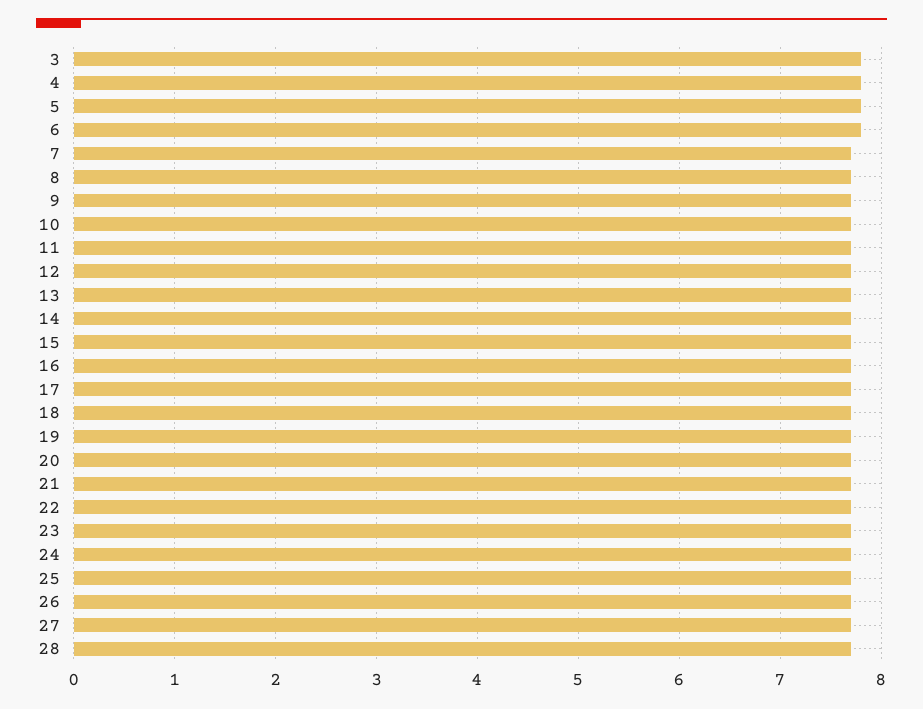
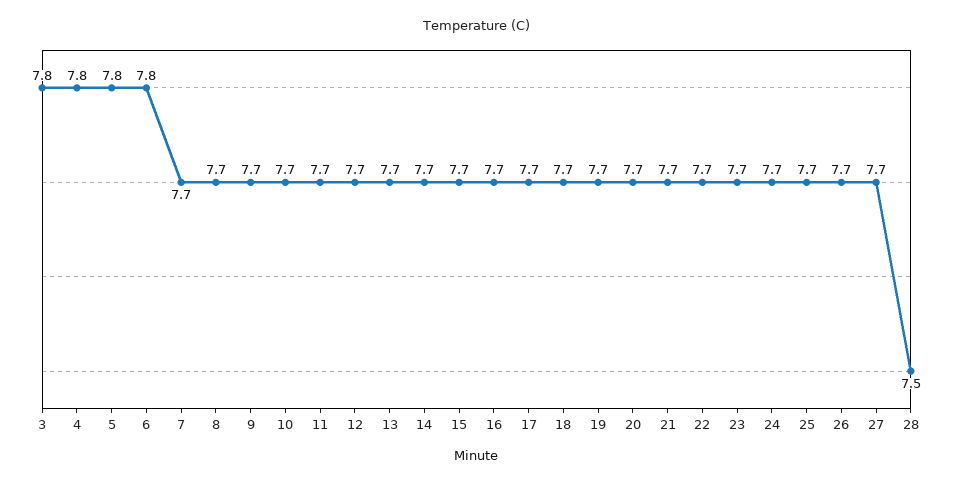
  {
    "3": 7.8,
    "4": 7.8,
    "5": 7.8,
    "6": 7.8,
    "7": 7.7,
    "8": 7.7,
    "9": 7.7,
    "10": 7.7,
    "11": 7.7,
    "12": 7.7,
    "13": 7.7,
    "14": 7.7,
    "15": 7.7,
    "16": 7.7,
    "17": 7.7,
    "18": 7.7,
    "19": 7.7,
    "20": 7.7,
    "21": 7.7,
    "22": 7.7,
    "23": 7.7,
    "24": 7.7,
    "25": 7.7,
    "26": 7.7,
    "27": 7.7,
-   "28": 7.7
+   "28": 7.5
  }

